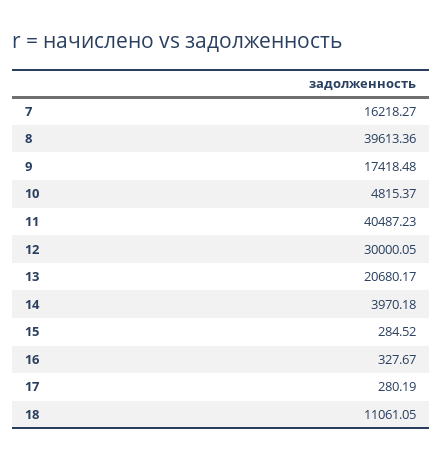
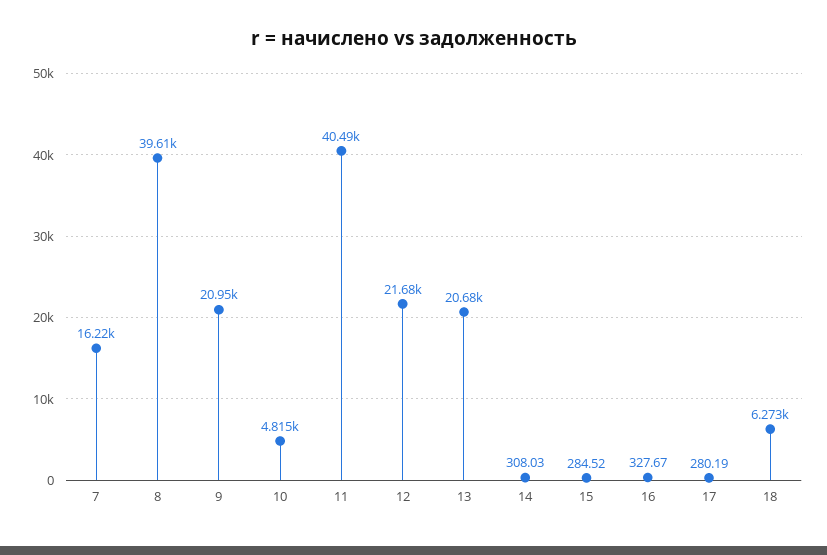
  {
    "7": 16218.27,
    "8": 39613.36,
-   "9": 17418.48,
+   "9": 20950,
    "10": 4815.37,
    "11": 40487.23,
-   "12": 30000.05,
+   "12": 21680,
    "13": 20680.17,
-   "14": 3970.18,
+   "14": 308.03,
    "15": 284.52,
    "16": 327.67,
    "17": 280.19,
-   "18": 11061.05
+   "18": 6273
  }

